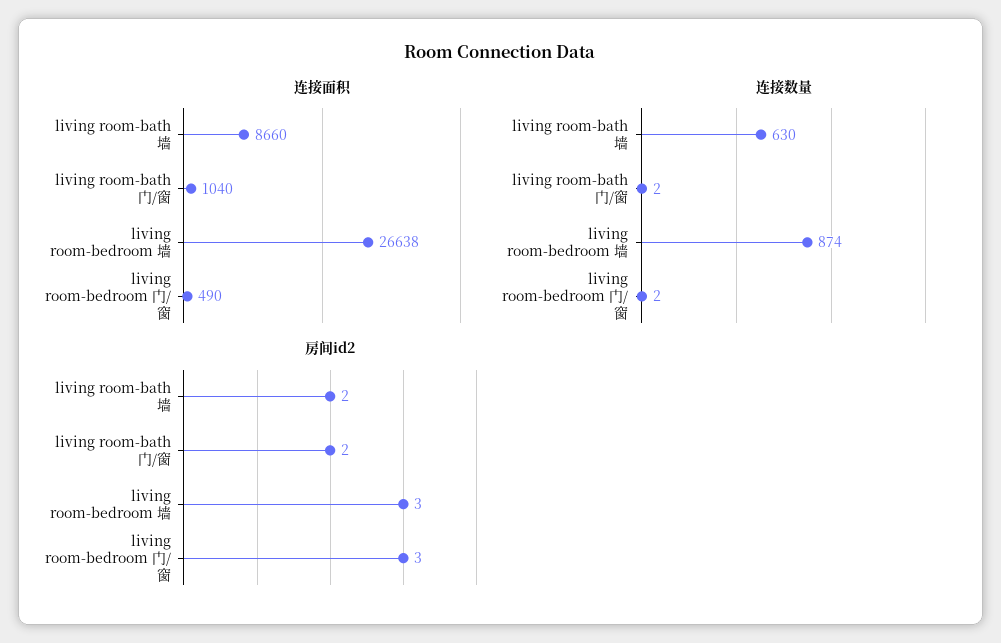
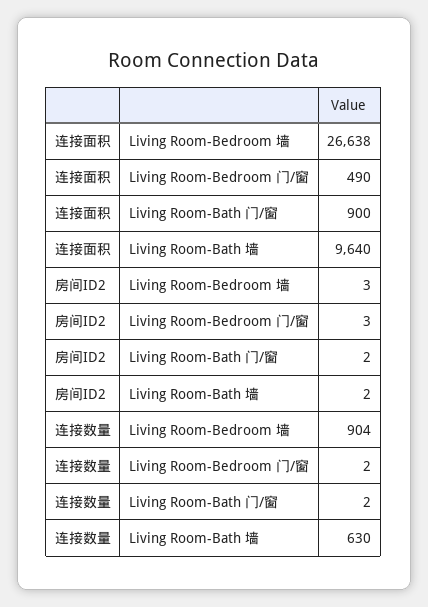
  {
    "连接面积": {
-     "living room-bath 墙": 8660,
+     "living room-bath 墙": 9640,
-     "living room-bath 门/窗": 1040,
+     "living room-bath 门/窗": 900,
      "living room-bedroom 墙": 26638,
      "living room-bedroom 门/窗": 490
    },
    "连接数量": {
      "living room-bath 墙": 630,
      "living room-bath 门/窗": 2,
-     "living room-bedroom 墙": 874,
+     "living room-bedroom 墙": 904,
      "living room-bedroom 门/窗": 2
    },
    "房间id2": {
      "living room-bath 墙": 2,
      "living room-bath 门/窗": 2,
      "living room-bedroom 墙": 3,
      "living room-bedroom 门/窗": 3
    }
  }

